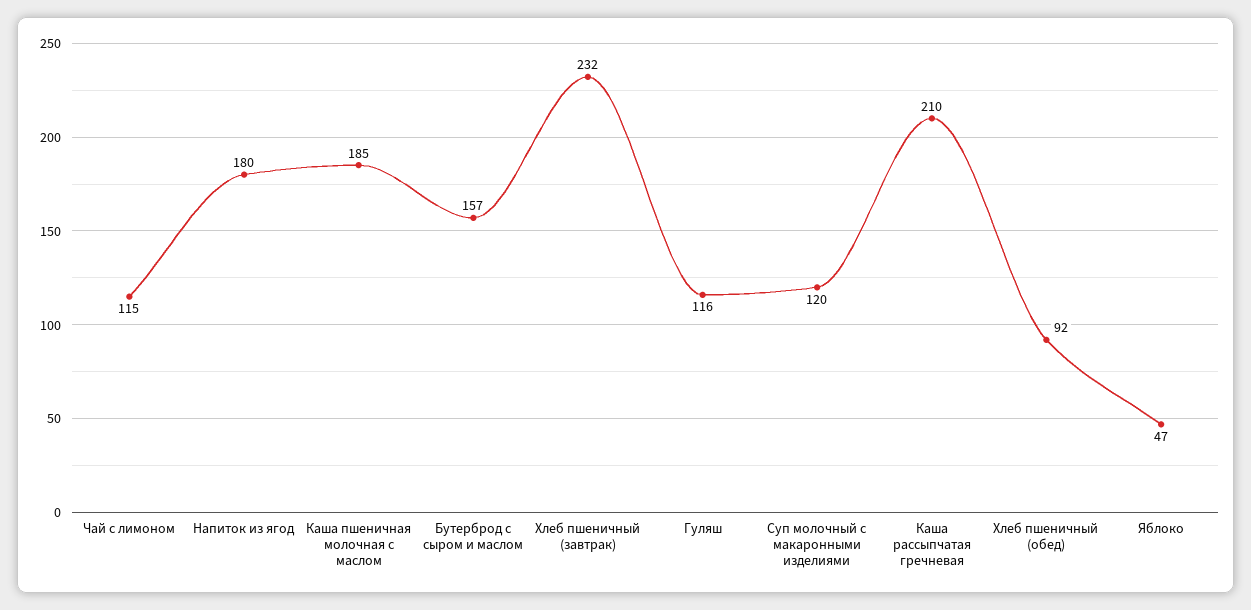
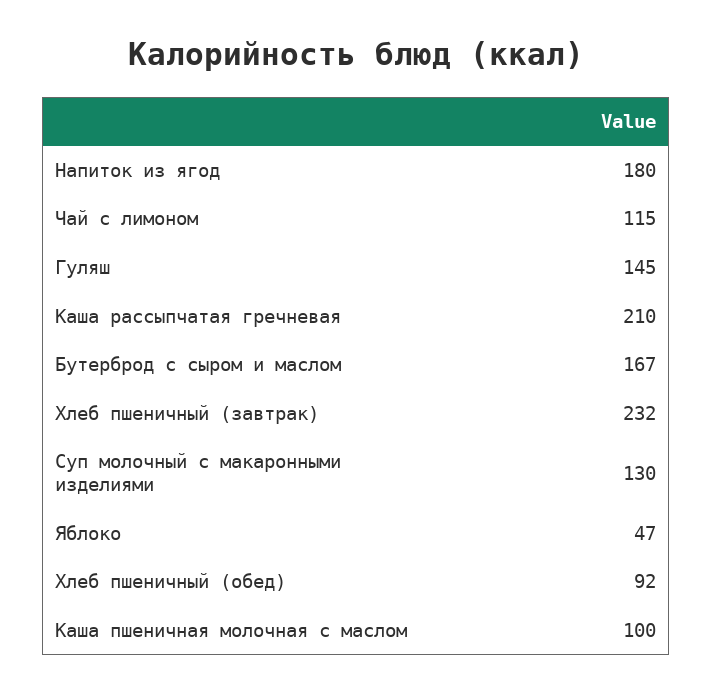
  {
    "Чай с лимоном": 115,
    "Напиток из ягод": 180,
-   "Каша пшеничная молочная с маслом": 185,
+   "Каша пшеничная молочная с маслом": 100,
-   "Бутерброд с сыром и маслом": 157,
+   "Бутерброд с сыром и маслом": 167,
    "Хлеб пшеничный (завтрак)": 232,
-   "Гуляш": 116,
+   "Гуляш": 145,
-   "Суп молочный с макаронными изделиями": 120,
+   "Суп молочный с макаронными изделиями": 130,
    "Каша рассыпчатая гречневая": 210,
    "Хлеб пшеничный (обед)": 92,
    "Яблоко": 47
  }

